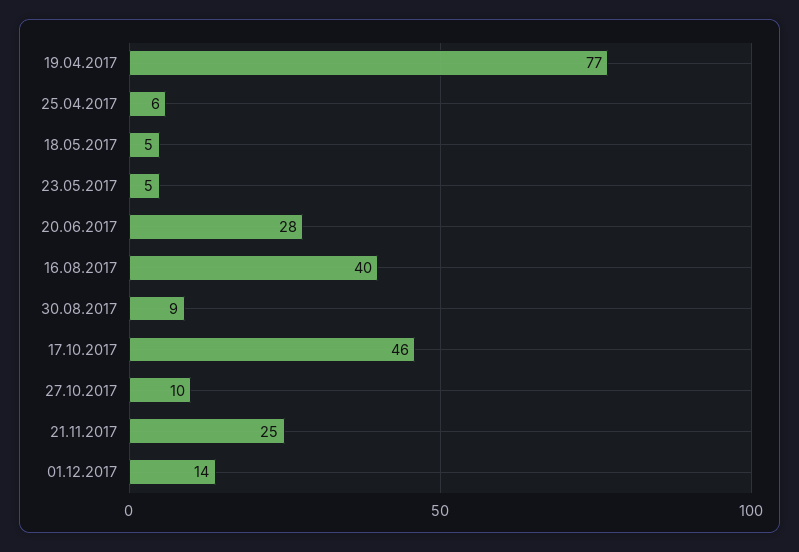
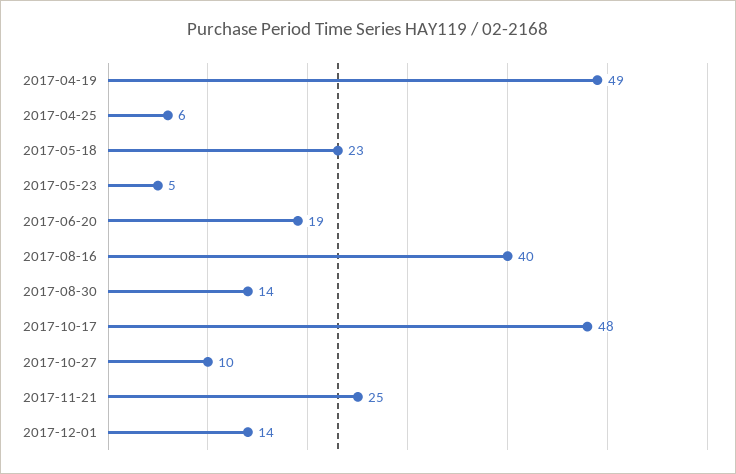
  {
-   "19.04.2017": 77,
+   "19.04.2017": 49,
    "25.04.2017": 6,
-   "18.05.2017": 5,
+   "18.05.2017": 23,
    "23.05.2017": 5,
-   "20.06.2017": 28,
+   "20.06.2017": 19,
    "16.08.2017": 40,
-   "30.08.2017": 9,
+   "30.08.2017": 14,
-   "17.10.2017": 46,
+   "17.10.2017": 48,
    "27.10.2017": 10,
    "21.11.2017": 25,
    "01.12.2017": 14
  }

